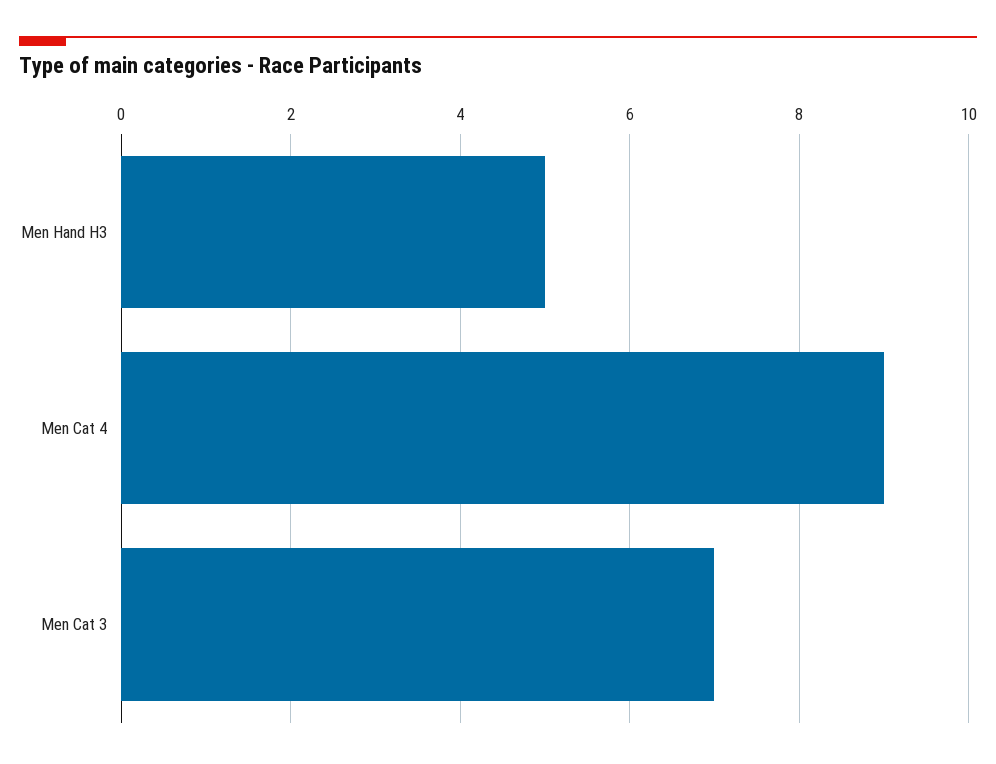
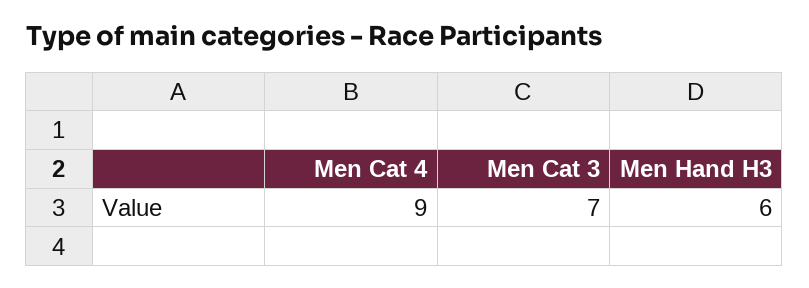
  {
-   "Men Hand H3": 5,
+   "Men Hand H3": 6,
    "Men Cat 4": 9,
    "Men Cat 3": 7
  }

